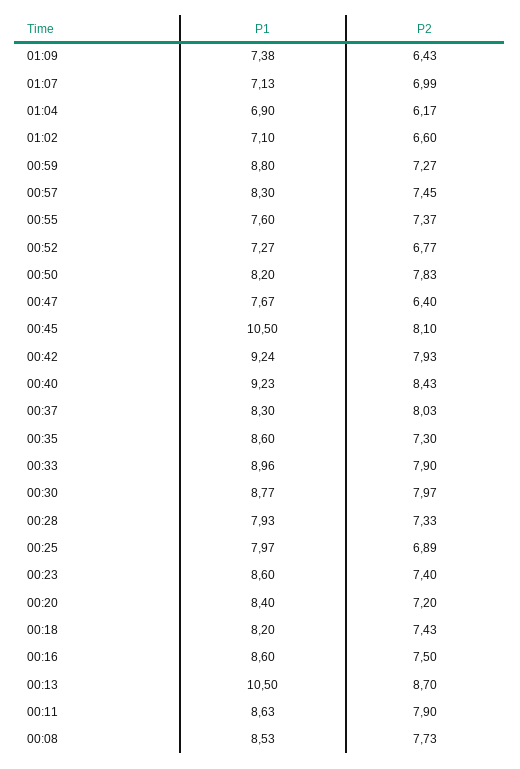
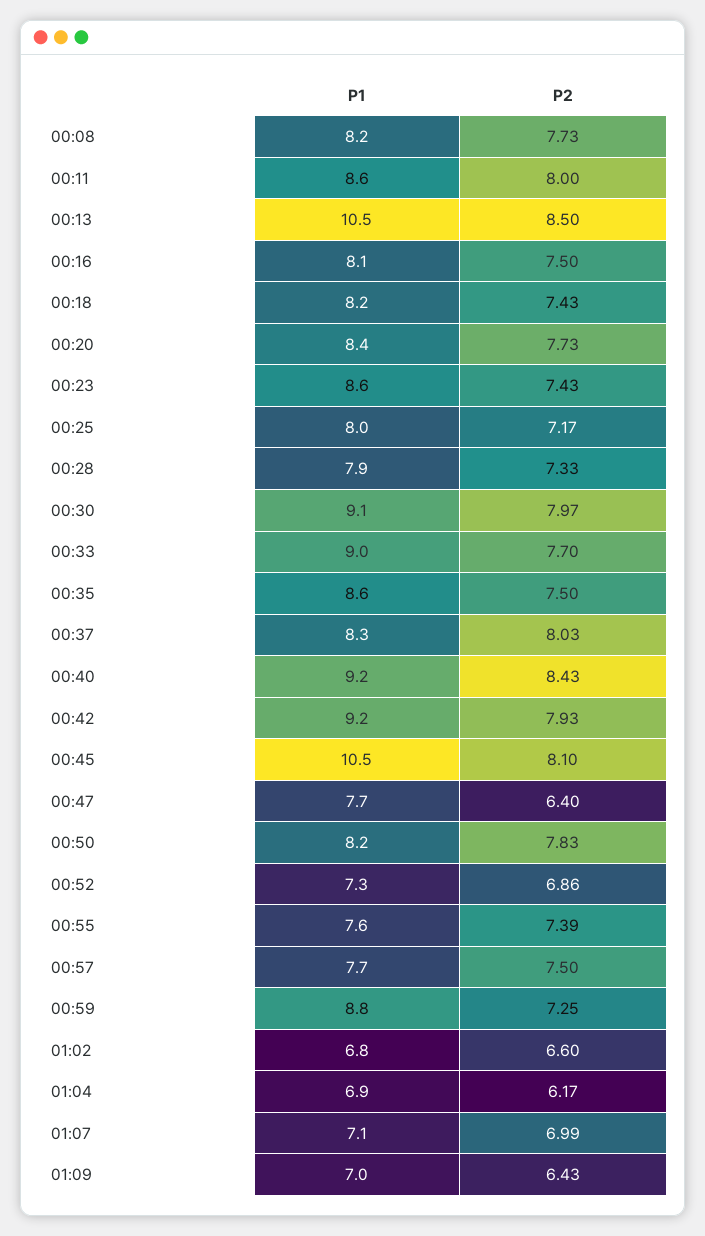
  {
    "P1": {
-     "01:09": 7.38,
+     "01:09": 7,
      "01:07": 7.13,
      "01:04": 6.9,
-     "01:02": 7.1,
+     "01:02": 6.8,
      "00:59": 8.8,
-     "00:57": 8.3,
+     "00:57": 7.7,
      "00:55": 7.6,
      "00:52": 7.27,
      "00:50": 8.2,
      "00:47": 7.67,
      "00:45": 10.5,
      "00:42": 9.24,
      "00:40": 9.23,
      "00:37": 8.3,
      "00:35": 8.6,
      "00:33": 8.96,
-     "00:30": 8.77,
+     "00:30": 9.1,
      "00:28": 7.93,
      "00:25": 7.97,
      "00:23": 8.6,
      "00:20": 8.4,
      "00:18": 8.2,
-     "00:16": 8.6,
+     "00:16": 8.1,
      "00:13": 10.5,
      "00:11": 8.63,
-     "00:08": 8.53
+     "00:08": 8.2
    },
    "P2": {
      "01:09": 6.43,
      "01:07": 6.99,
      "01:04": 6.17,
      "01:02": 6.6,
-     "00:59": 7.27,
+     "00:59": 7.25,
-     "00:57": 7.45,
+     "00:57": 7.5,
-     "00:55": 7.37,
+     "00:55": 7.39,
-     "00:52": 6.77,
+     "00:52": 6.86,
      "00:50": 7.83,
      "00:47": 6.4,
      "00:45": 8.1,
      "00:42": 7.93,
      "00:40": 8.43,
      "00:37": 8.03,
-     "00:35": 7.3,
+     "00:35": 7.5,
-     "00:33": 7.9,
+     "00:33": 7.7,
      "00:30": 7.97,
      "00:28": 7.33,
-     "00:25": 6.89,
+     "00:25": 7.17,
-     "00:23": 7.4,
+     "00:23": 7.43,
-     "00:20": 7.2,
+     "00:20": 7.73,
      "00:18": 7.43,
      "00:16": 7.5,
-     "00:13": 8.7,
+     "00:13": 8.5,
-     "00:11": 7.9,
+     "00:11": 8,
      "00:08": 7.73
    }
  }

